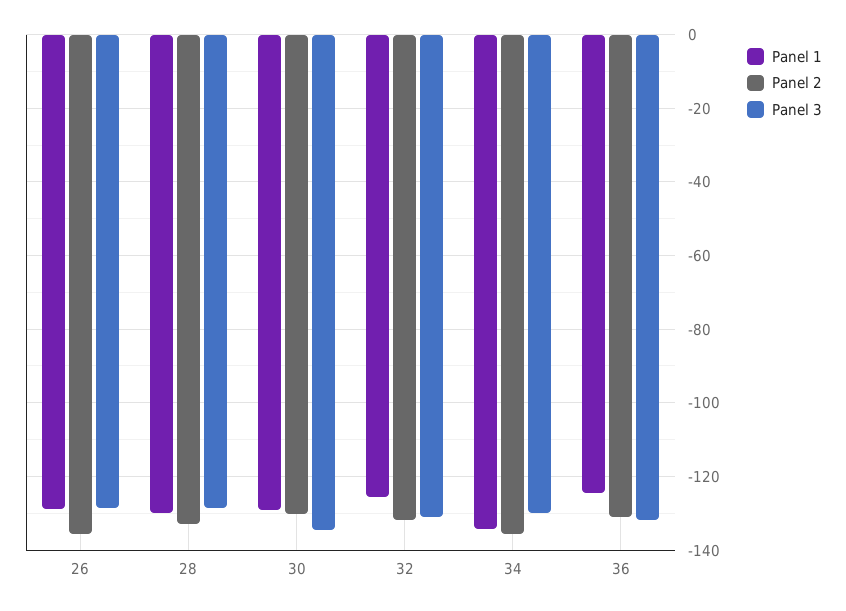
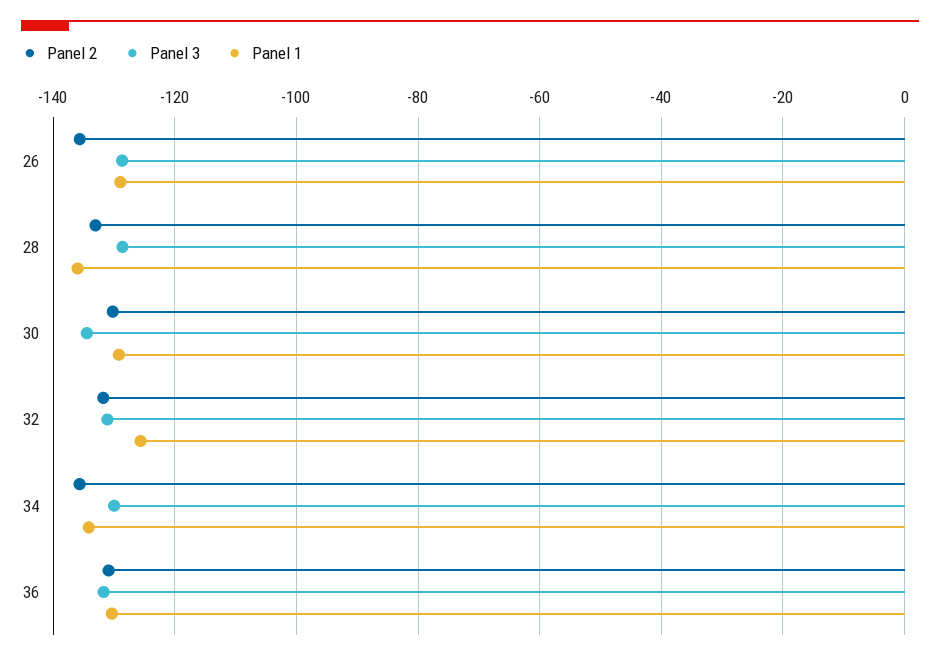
  {
    "Panel 1": {
      "26": -128,
-     "28": -130,
+     "28": -136,
      "30": -130,
      "32": -126,
      "34": -134,
-     "36": -124
+     "36": -130
    },
    "Panel 2": {
      "26": -136,
      "28": -134,
      "30": -130,
      "32": -132,
      "34": -136,
      "36": -130
    },
    "Panel 3": {
      "26": -128,
      "28": -128,
      "30": -134,
      "32": -132,
      "34": -130,
      "36": -132
    }
  }

